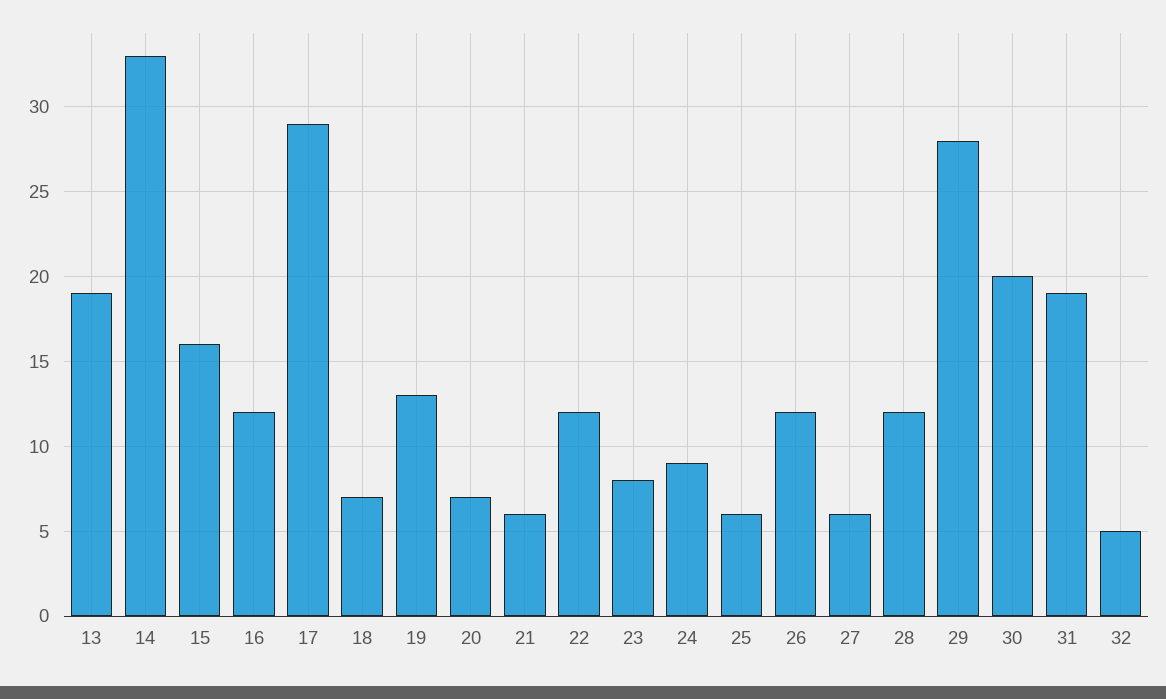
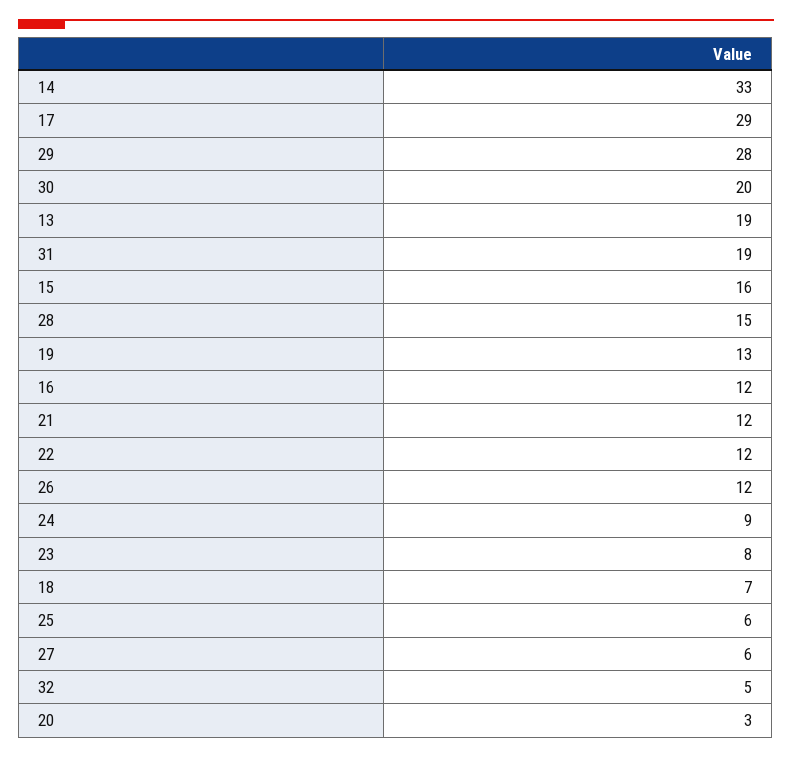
  {
    "13": 19,
    "14": 33,
    "15": 16,
    "16": 12,
    "17": 29,
    "18": 7,
    "19": 13,
-   "20": 7,
+   "20": 3,
-   "21": 6,
+   "21": 12,
    "22": 12,
    "23": 8,
    "24": 9,
    "25": 6,
    "26": 12,
    "27": 6,
-   "28": 12,
+   "28": 15,
    "29": 28,
    "30": 20,
    "31": 19,
    "32": 5
  }

